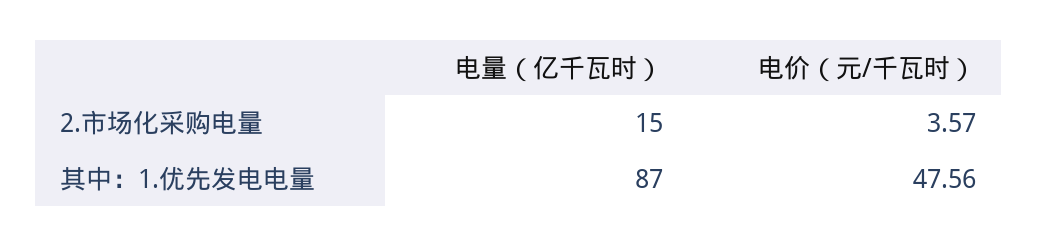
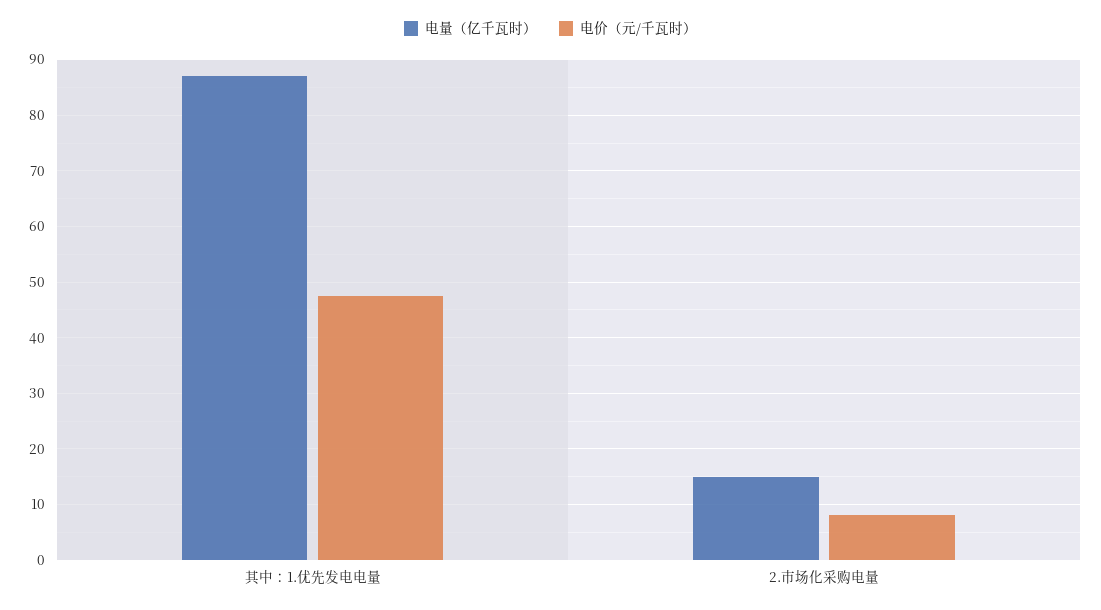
  {
    "电量（亿千瓦时）": {
      "2.市场化采购电量": 15,
      "其中：1.优先发电电量": 87
    },
    "电价（元/千瓦时）": {
-     "2.市场化采购电量": 3.57,
+     "2.市场化采购电量": 8,
      "其中：1.优先发电电量": 47.56
    }
  }

